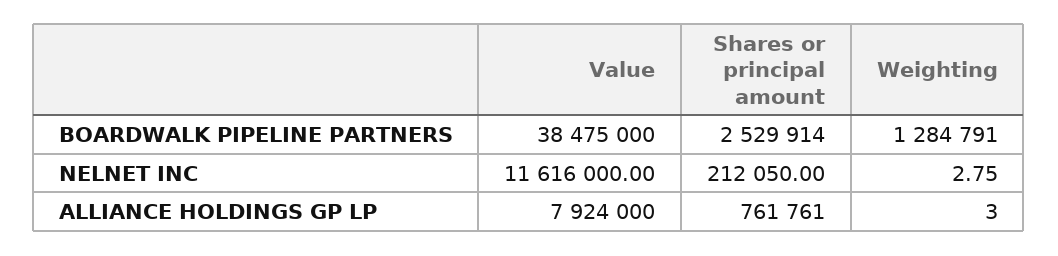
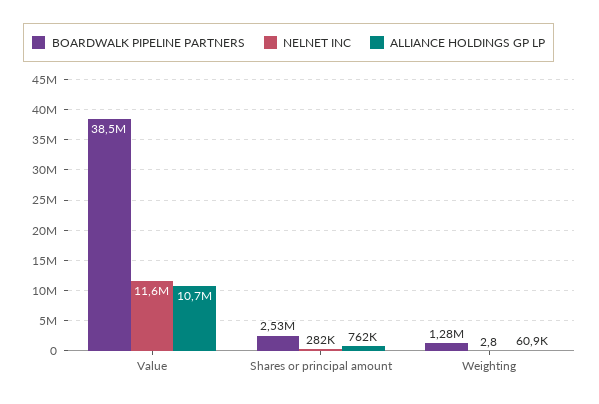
  {
    "BOARDWALK PIPELINE PARTNERS": {
      "Value": 38475000,
      "Shares or principal amount": 2529914,
      "Weighting": 1284791
    },
    "NELNET INC": {
      "Value": 11616000,
-     "Shares or principal amount": 212050,
+     "Shares or principal amount": 282000,
      "Weighting": 2.75
    },
    "ALLIANCE HOLDINGS GP LP": {
-     "Value": 7924000,
+     "Value": 10700000,
      "Shares or principal amount": 761761,
-     "Weighting": 3
+     "Weighting": 60900
    }
  }

